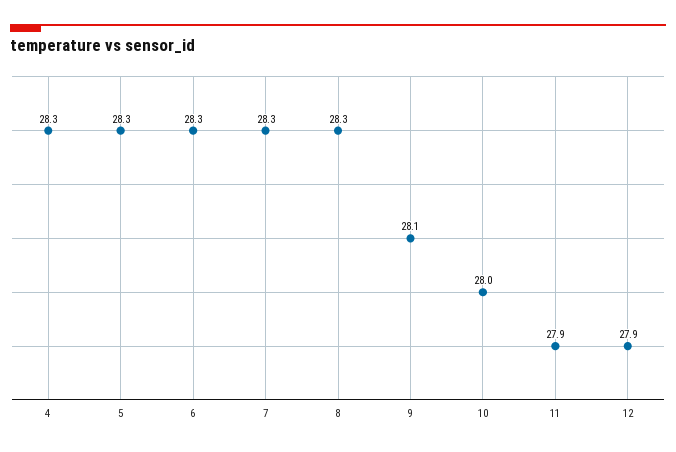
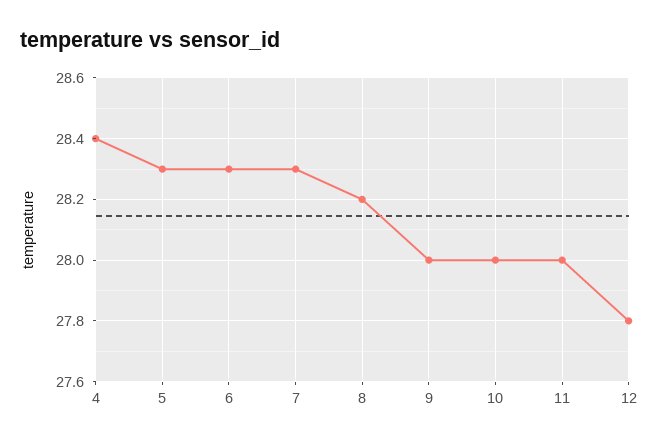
  {
-   "4": 28.3,
+   "4": 28.4,
    "5": 28.3,
    "6": 28.3,
    "7": 28.3,
-   "8": 28.3,
+   "8": 28.2,
-   "9": 28.1,
+   "9": 28,
    "10": 28,
-   "11": 27.9,
+   "11": 28,
-   "12": 27.9
+   "12": 27.8
  }

